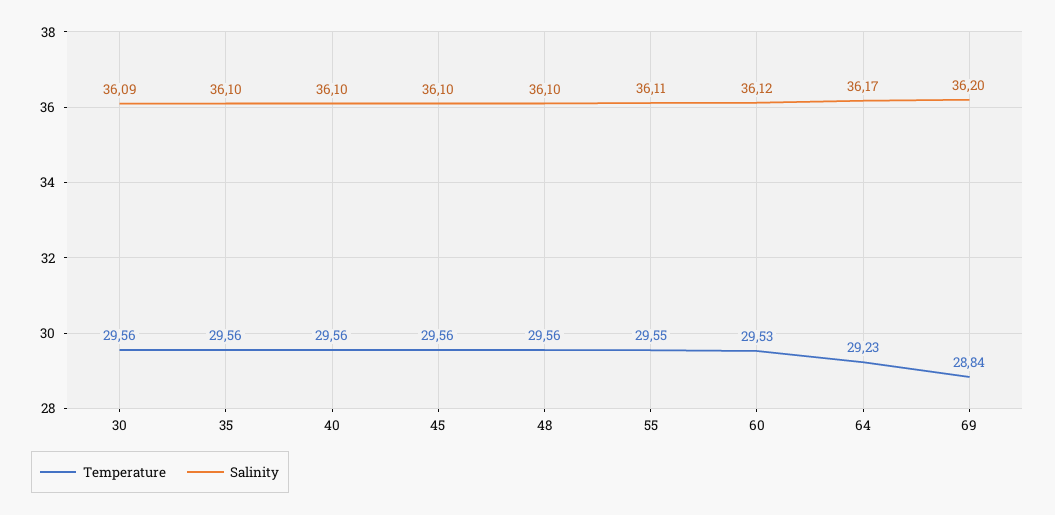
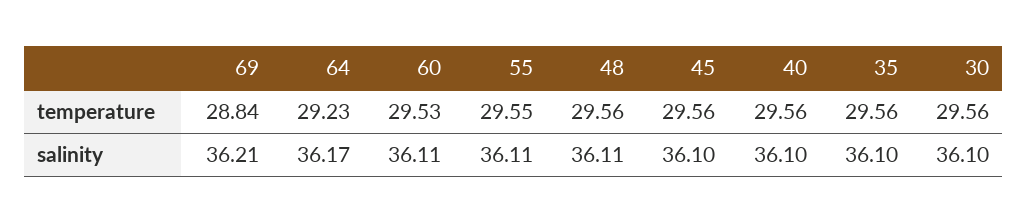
  {
    "Temperature": {
      "30": 29.56,
      "35": 29.56,
      "40": 29.56,
      "45": 29.56,
      "48": 29.56,
      "55": 29.55,
      "60": 29.53,
      "64": 29.23,
      "69": 28.84
    },
    "Salinity": {
-     "30": 36.09,
+     "30": 36.1,
      "35": 36.1,
      "40": 36.1,
      "45": 36.1,
-     "48": 36.1,
+     "48": 36.11,
      "55": 36.11,
-     "60": 36.12,
+     "60": 36.11,
      "64": 36.17,
-     "69": 36.2
+     "69": 36.21
    }
  }

